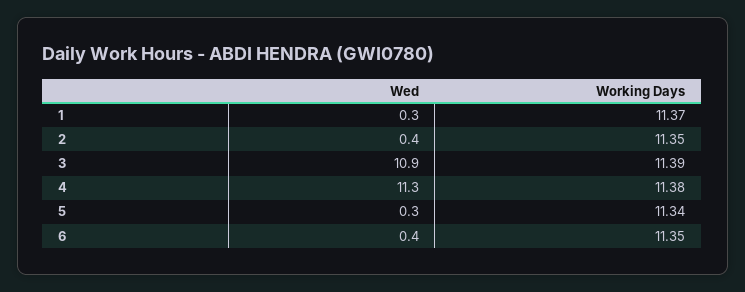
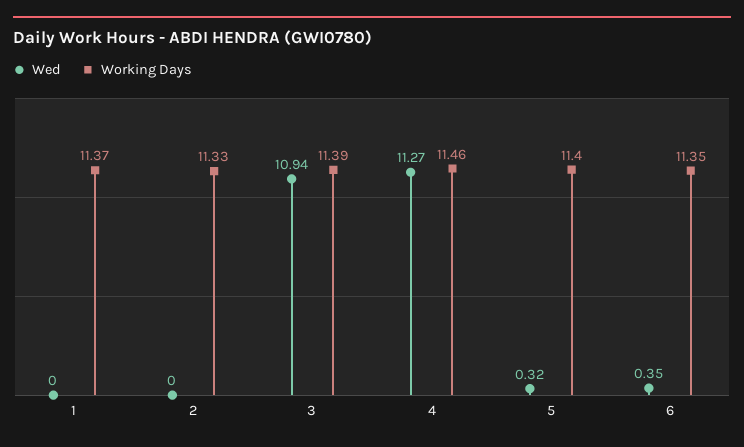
  {
    "Wed": {
-     "1": 0.3,
+     "1": 0,
-     "2": 0.4,
+     "2": 0,
      "3": 10.94,
      "4": 11.27,
      "5": 0.32,
      "6": 0.35
    },
    "Working Days": {
      "1": 11.37,
-     "2": 11.35,
+     "2": 11.33,
      "3": 11.39,
-     "4": 11.38,
+     "4": 11.46,
-     "5": 11.34,
+     "5": 11.4,
      "6": 11.35
    }
  }

